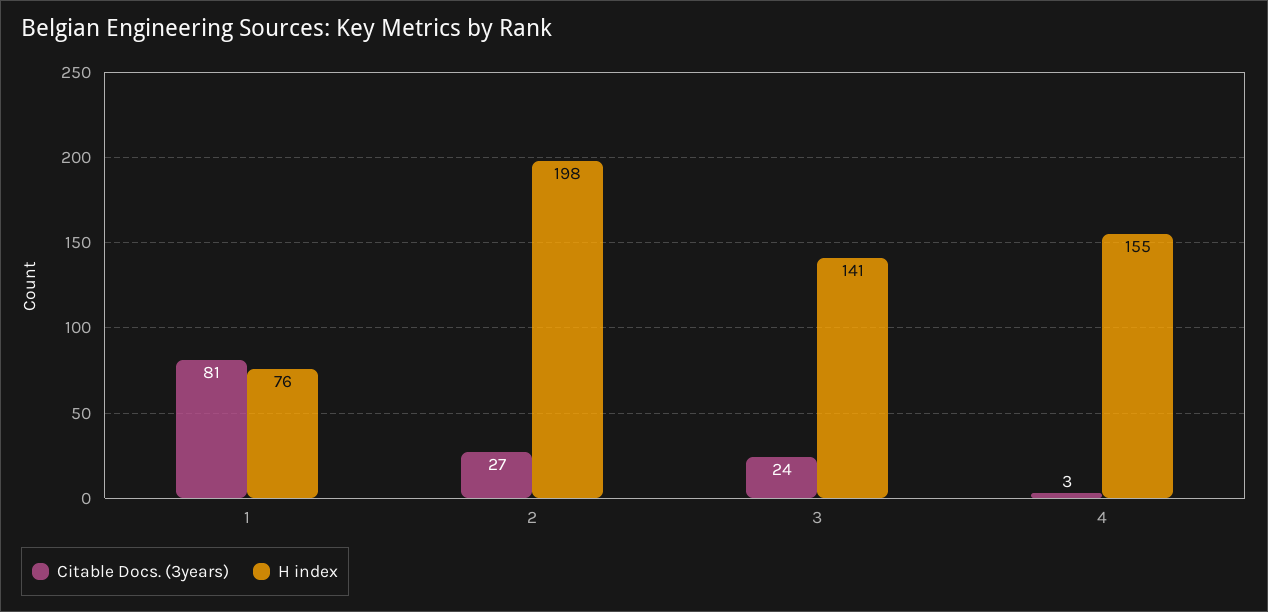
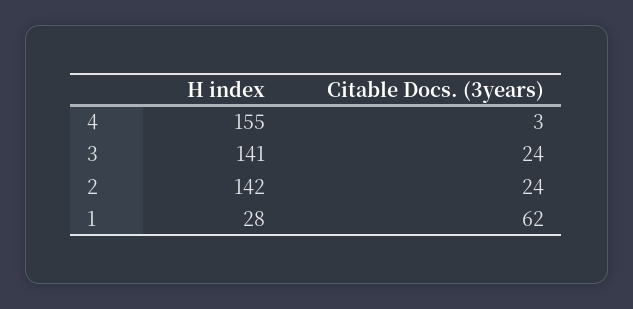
  {
    "Citable Docs. (3years)": {
-     "1": 81,
+     "1": 62,
-     "2": 27,
+     "2": 24,
      "3": 24,
      "4": 3
    },
    "H index": {
-     "1": 76,
+     "1": 28,
-     "2": 198,
+     "2": 142,
      "3": 141,
      "4": 155
    }
  }

